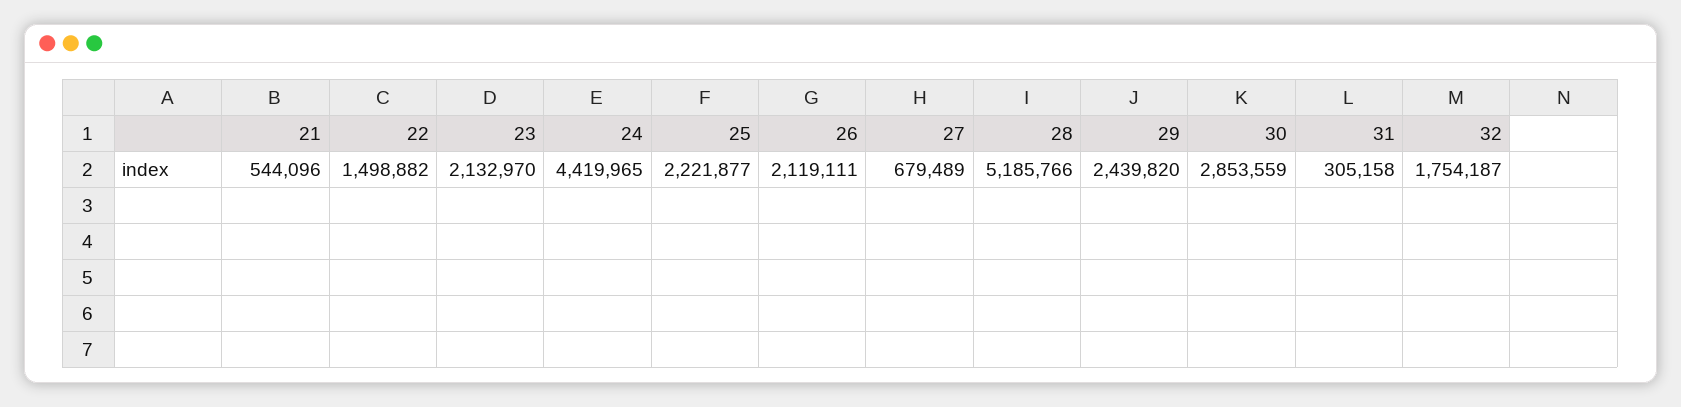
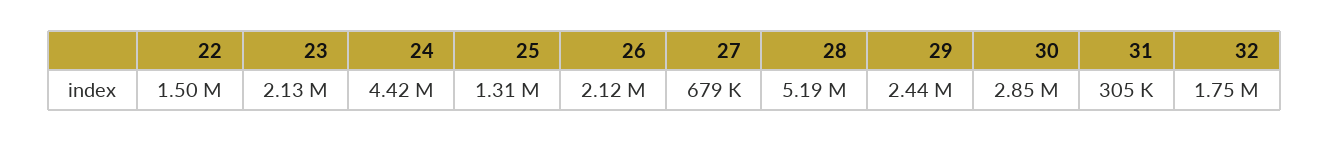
  {
-   "21": 544096,
    "22": 1498882,
    "23": 2132970,
    "24": 4419965,
-   "25": 2221877,
+   "25": 1310000,
    "26": 2119111,
    "27": 679489,
    "28": 5185766,
    "29": 2439820,
    "30": 2853559,
    "31": 305158,
    "32": 1754187
  }

